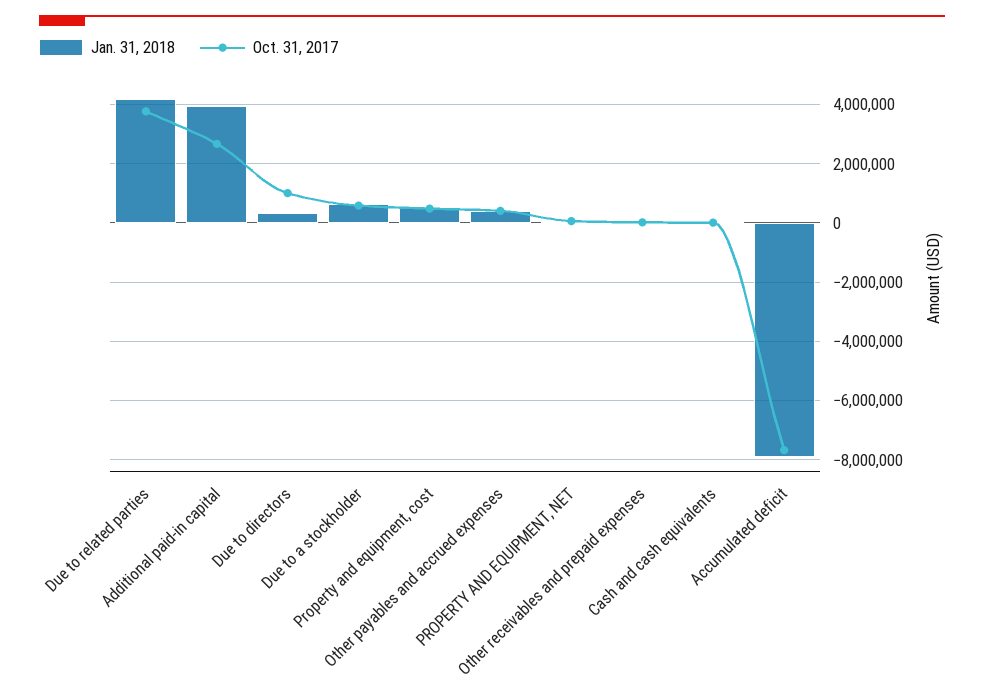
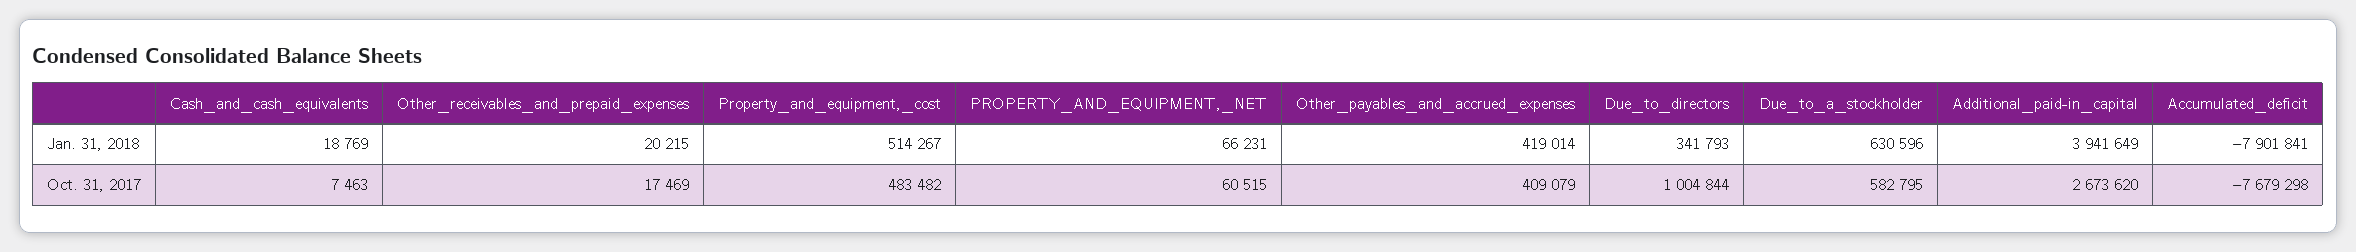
  {
    "Jan. 31, 2018": {
-     "Due to related parties": 4250000,
      "Additional paid-in capital": 3941649,
      "Due to directors": 341793,
      "Due to a stockholder": 630596,
      "Property and equipment, cost": 514267,
      "Other payables and accrued expenses": 419014,
      "PROPERTY AND EQUIPMENT, NET": 66231,
      "Other receivables and prepaid expenses": 20215,
      "Cash and cash equivalents": 18769,
      "Accumulated deficit": -7901841
    },
    "Oct. 31, 2017": {
-     "Due to related parties": 3750000,
      "Additional paid-in capital": 2673620,
      "Due to directors": 1004844,
      "Due to a stockholder": 582795,
      "Property and equipment, cost": 483482,
      "Other payables and accrued expenses": 409079,
      "PROPERTY AND EQUIPMENT, NET": 60515,
      "Other receivables and prepaid expenses": 17469,
      "Cash and cash equivalents": 7463,
      "Accumulated deficit": -7679298
    }
  }

